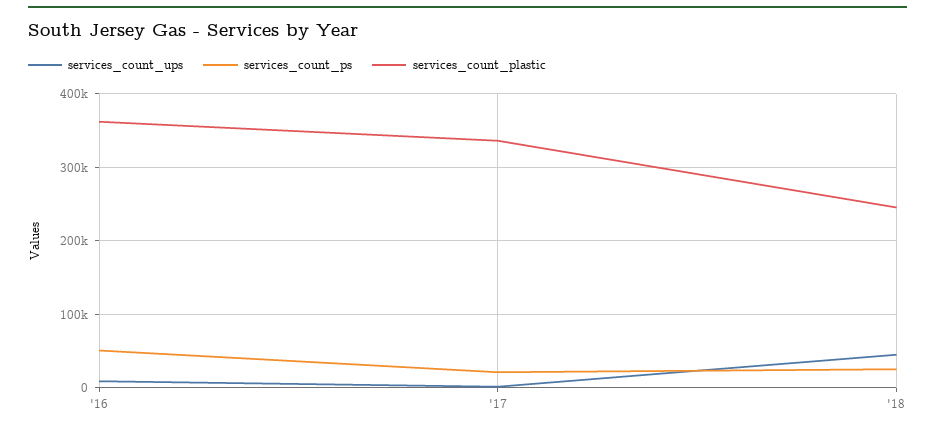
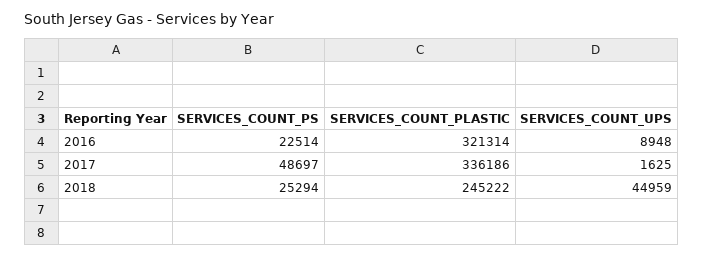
  {
    "services_count_ups": {
      "'16": 8948,
      "'17": 1625,
      "'18": 44959
    },
    "services_count_ps": {
-     "'16": 50000,
+     "'16": 22514,
-     "'17": 20000,
+     "'17": 48697,
      "'18": 25294
    },
    "services_count_plastic": {
-     "'16": 360000,
+     "'16": 321314,
      "'17": 336186,
      "'18": 245222
    }
  }

